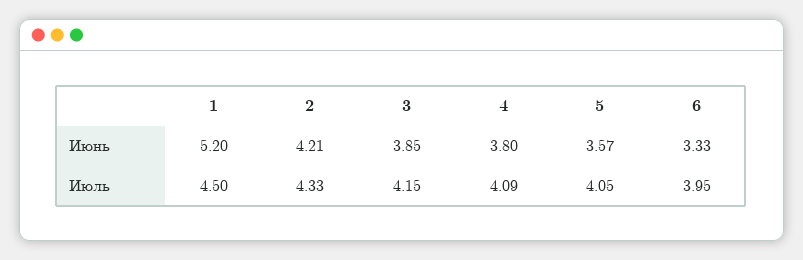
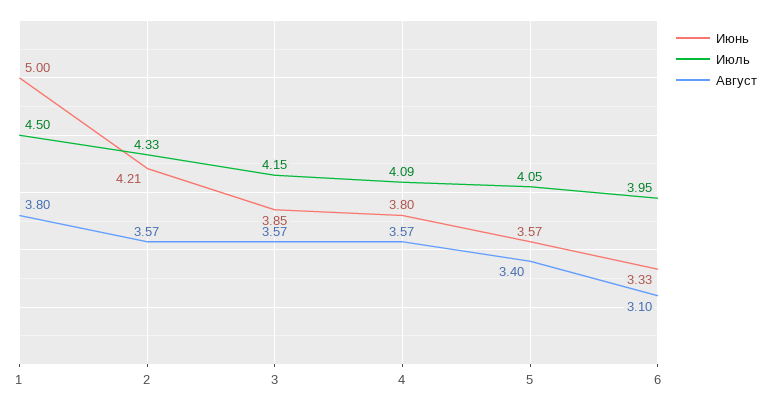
  {
    "Июнь": {
-     "1": 5.2,
+     "1": 5,
      "2": 4.21,
      "3": 3.85,
      "4": 3.8,
      "5": 3.57,
      "6": 3.33
    },
    "Июль": {
      "1": 4.5,
      "2": 4.33,
      "3": 4.15,
      "4": 4.09,
      "5": 4.05,
      "6": 3.95
-   }
+   },
+   "Август": {
+     "1": 3.8,
+     "2": 3.57,
+     "3": 3.57,
+     "4": 3.57,
+     "5": 3.4,
+     "6": 3.1
+   }
  }

